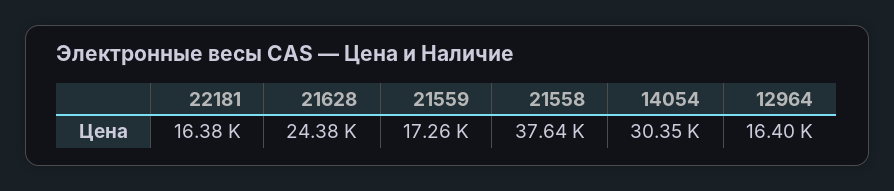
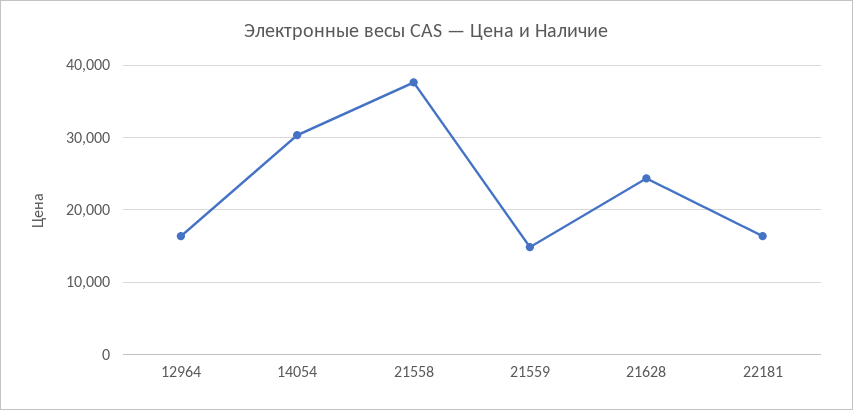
  {
    "22181": 16380,
    "21628": 24380,
-   "21559": 17260,
+   "21559": 15000,
    "21558": 37640,
    "14054": 30350,
    "12964": 16400
  }

